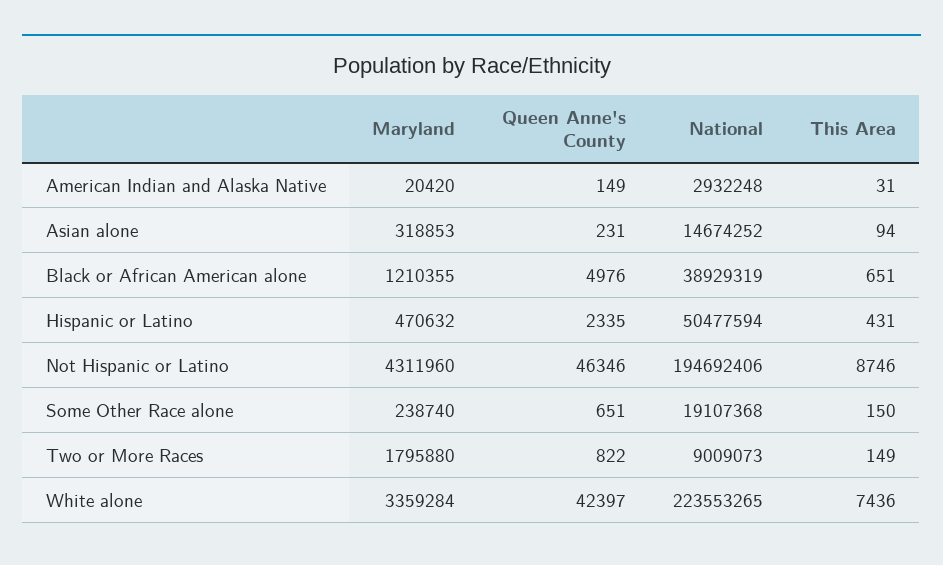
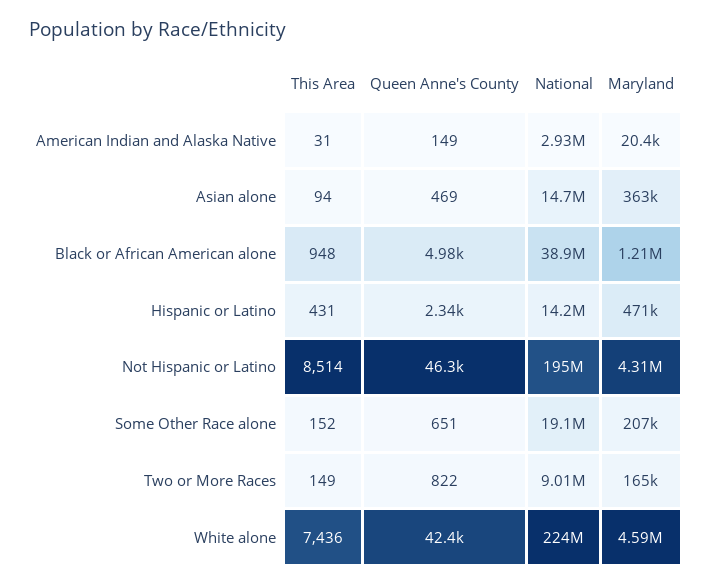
  {
    "Maryland": {
      "American Indian and Alaska Native": 20420,
-     "Asian alone": 318853,
+     "Asian alone": 363000,
      "Black or African American alone": 1210355,
      "Hispanic or Latino": 470632,
      "Not Hispanic or Latino": 4311960,
-     "Some Other Race alone": 238740,
+     "Some Other Race alone": 207000,
-     "Two or More Races": 1795880,
+     "Two or More Races": 165000,
-     "White alone": 3359284
+     "White alone": 4590000
    },
    "Queen Anne's County": {
      "American Indian and Alaska Native": 149,
-     "Asian alone": 231,
+     "Asian alone": 469,
      "Black or African American alone": 4976,
      "Hispanic or Latino": 2335,
      "Not Hispanic or Latino": 46346,
      "Some Other Race alone": 651,
      "Two or More Races": 822,
      "White alone": 42397
    },
    "National": {
      "American Indian and Alaska Native": 2932248,
      "Asian alone": 14674252,
      "Black or African American alone": 38929319,
-     "Hispanic or Latino": 50477594,
+     "Hispanic or Latino": 14200000,
      "Not Hispanic or Latino": 194692406,
      "Some Other Race alone": 19107368,
      "Two or More Races": 9009073,
      "White alone": 223553265
    },
    "This Area": {
      "American Indian and Alaska Native": 31,
      "Asian alone": 94,
-     "Black or African American alone": 651,
+     "Black or African American alone": 948,
      "Hispanic or Latino": 431,
-     "Not Hispanic or Latino": 8746,
+     "Not Hispanic or Latino": 8514,
-     "Some Other Race alone": 150,
+     "Some Other Race alone": 152,
      "Two or More Races": 149,
      "White alone": 7436
    }
  }

